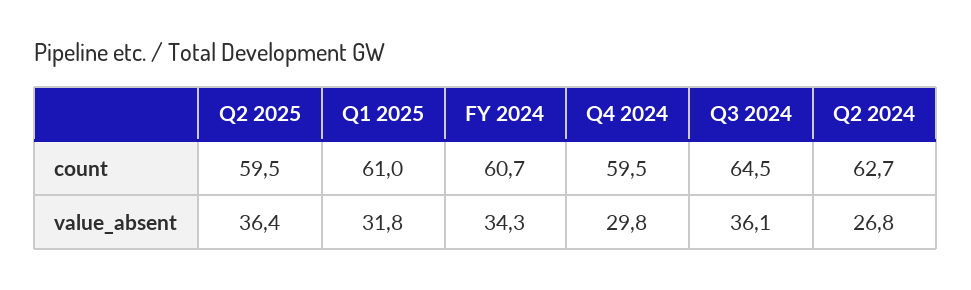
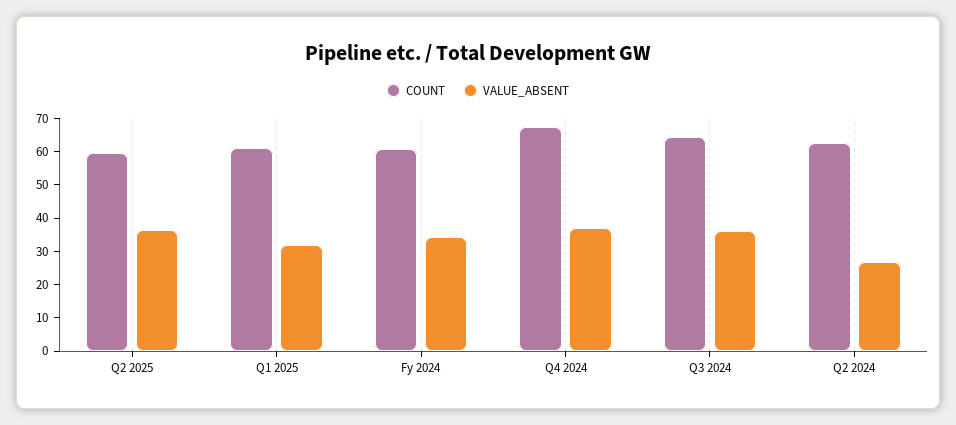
  {
    "count": {
      "Q2 2025": 59.5,
      "Q1 2025": 61,
      "FY 2024": 60.7,
-     "Q4 2024": 59.5,
+     "Q4 2024": 67.5,
      "Q3 2024": 64.5,
      "Q2 2024": 62.7
    },
    "value_absent": {
      "Q2 2025": 36.4,
      "Q1 2025": 31.8,
      "FY 2024": 34.3,
-     "Q4 2024": 29.8,
+     "Q4 2024": 37.5,
      "Q3 2024": 36.1,
      "Q2 2024": 26.8
    }
  }

